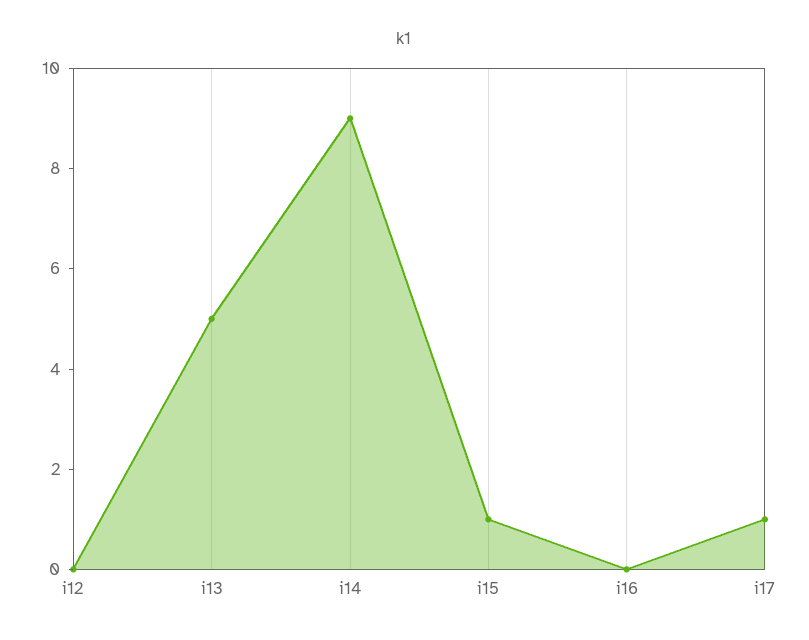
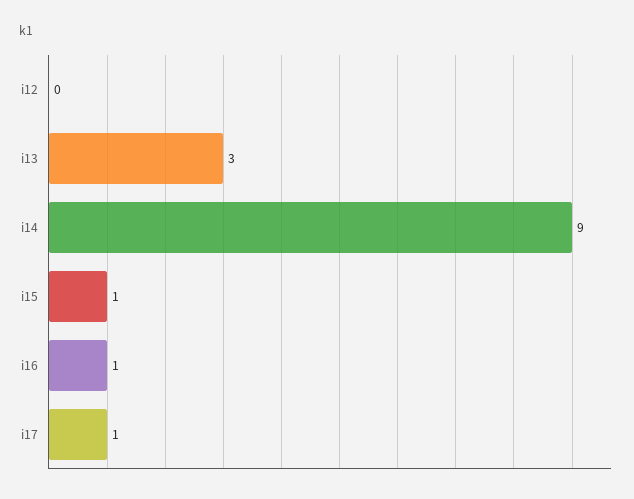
  {
    "i12": 0,
-   "i13": 5,
+   "i13": 3,
    "i14": 9,
    "i15": 1,
-   "i16": 0,
+   "i16": 1,
    "i17": 1
  }

